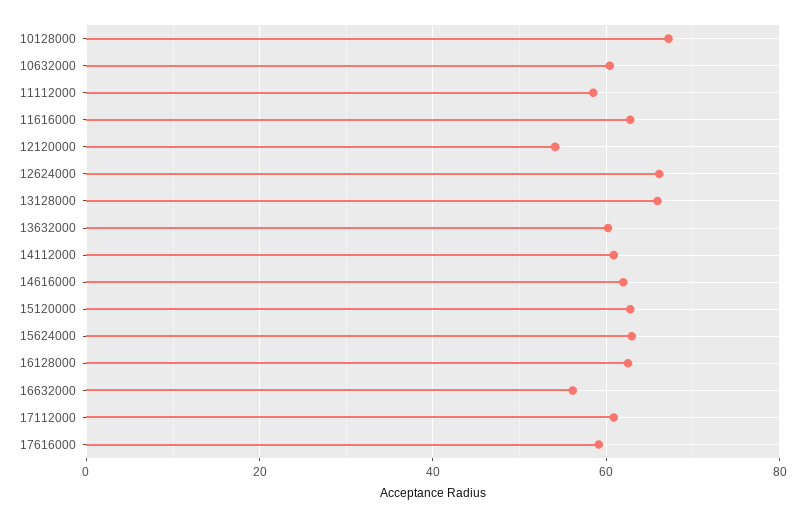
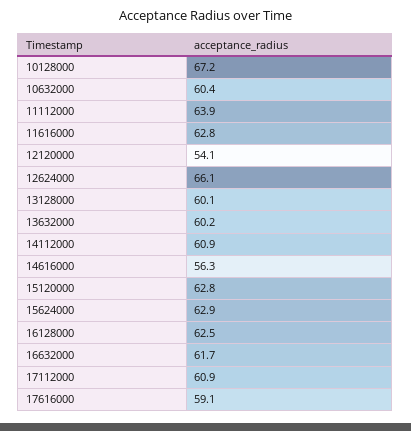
  {
    "10128000": 67.2,
    "10632000": 60.4,
-   "11112000": 58,
+   "11112000": 63.9,
    "11616000": 62.8,
    "12120000": 54.1,
    "12624000": 66.1,
-   "13128000": 66,
+   "13128000": 60.1,
    "13632000": 60.2,
    "14112000": 60.9,
-   "14616000": 62,
+   "14616000": 56.3,
    "15120000": 62.8,
    "15624000": 62.9,
    "16128000": 62.5,
-   "16632000": 56,
+   "16632000": 61.7,
    "17112000": 60.9,
    "17616000": 59.1
  }

